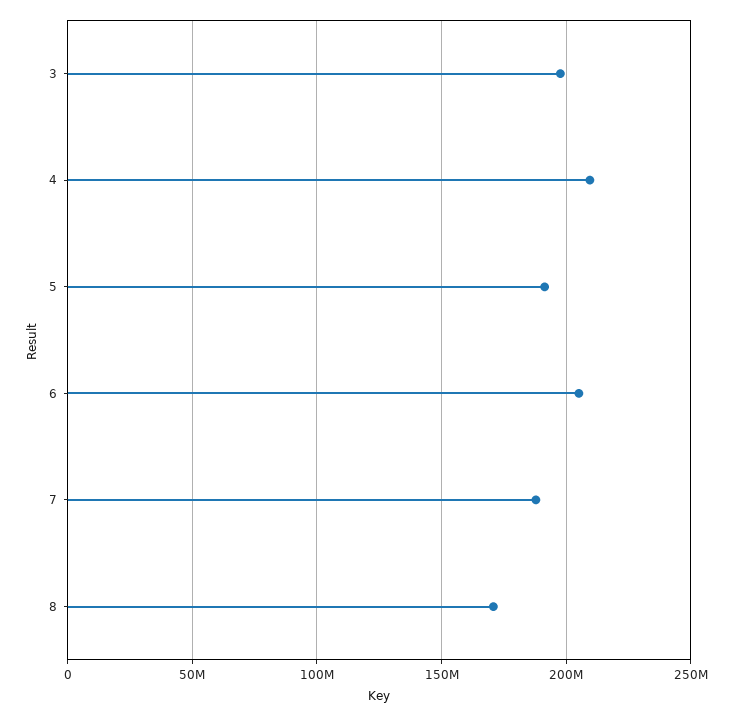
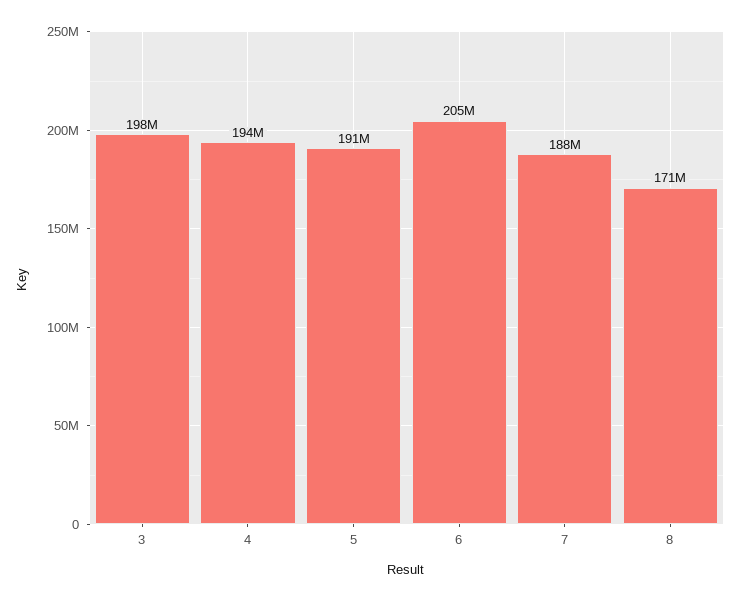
  {
    "3": 198000000,
-   "4": 210000000,
+   "4": 194000000,
    "5": 191000000,
    "6": 205000000,
    "7": 188000000,
    "8": 171000000
  }

